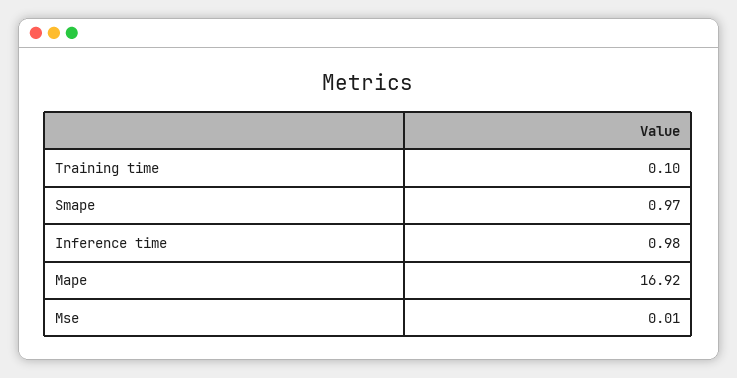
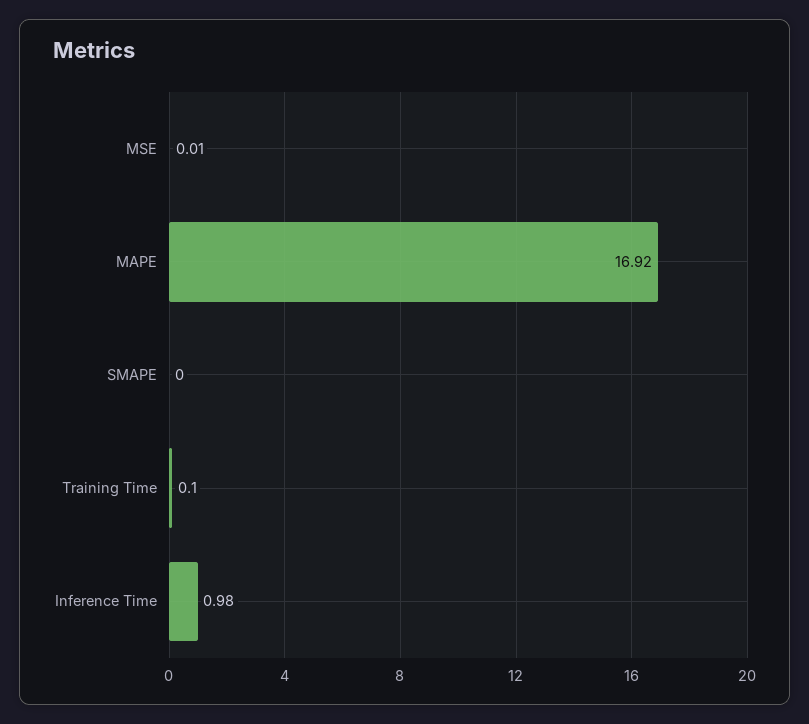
  {
    "Training time": 0.1,
-   "Smape": 0.97,
+   "Smape": 0,
    "Inference time": 0.98,
    "Mape": 16.92,
    "Mse": 0.01
  }

